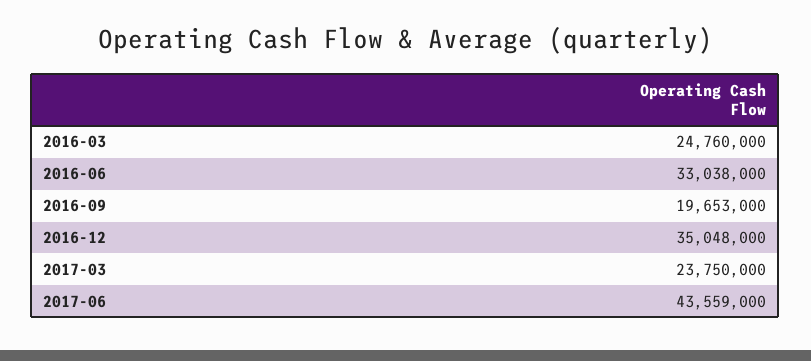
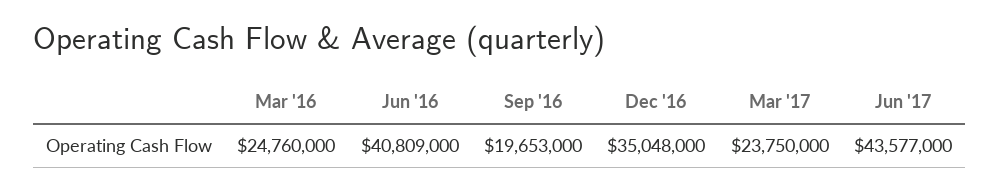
  {
    "2016-03": 24760000,
-   "2016-06": 33038000,
+   "2016-06": 40809000,
    "2016-09": 19653000,
    "2016-12": 35048000,
    "2017-03": 23750000,
-   "2017-06": 43559000
+   "2017-06": 43577000
  }

